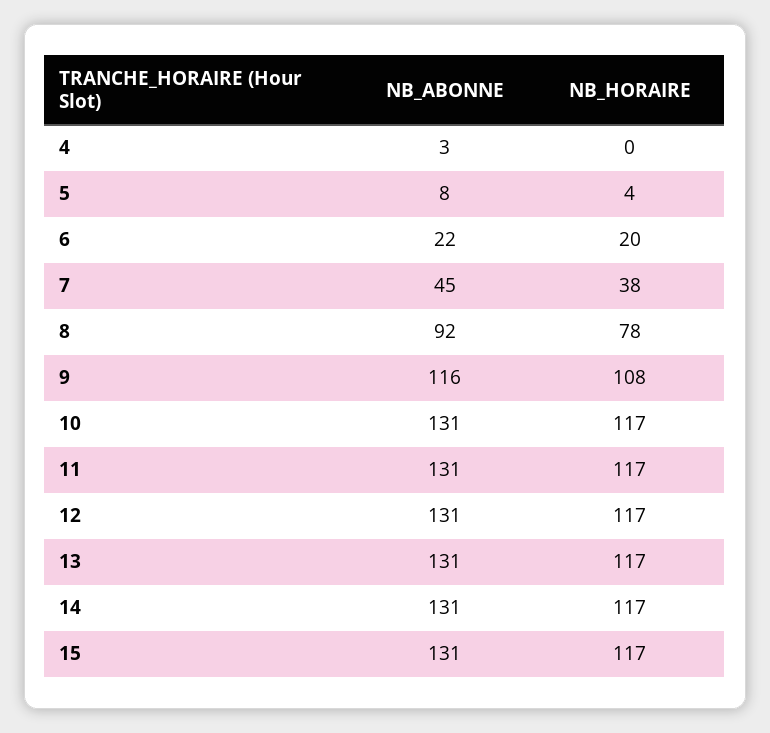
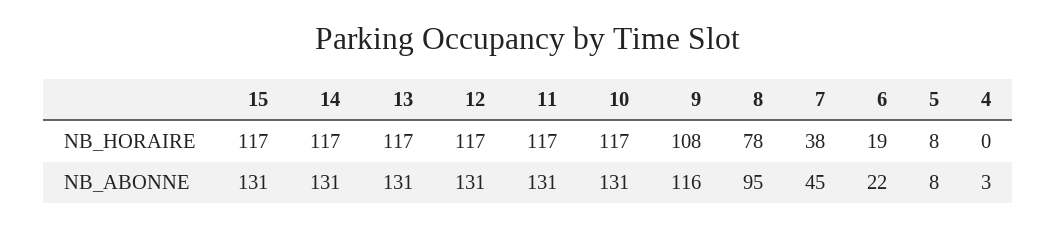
  {
    "NB_ABONNE": {
      "4": 3,
      "5": 8,
      "6": 22,
      "7": 45,
-     "8": 92,
+     "8": 95,
      "9": 116,
      "10": 131,
      "11": 131,
      "12": 131,
      "13": 131,
      "14": 131,
      "15": 131
    },
    "NB_HORAIRE": {
      "4": 0,
-     "5": 4,
+     "5": 8,
-     "6": 20,
+     "6": 19,
      "7": 38,
      "8": 78,
      "9": 108,
      "10": 117,
      "11": 117,
      "12": 117,
      "13": 117,
      "14": 117,
      "15": 117
    }
  }

